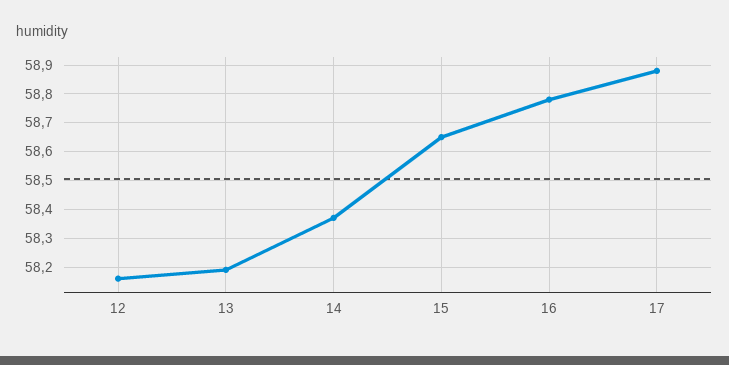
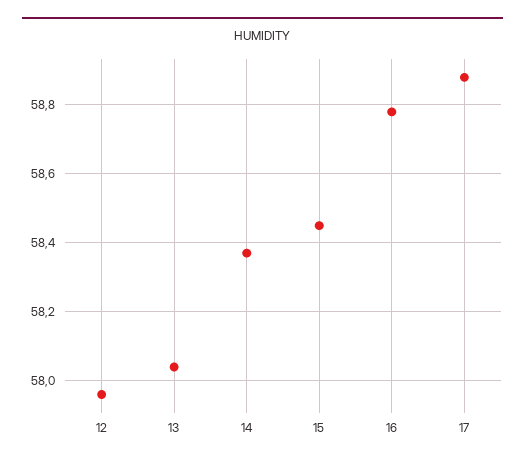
  {
-   "12": 58.15,
+   "12": 57.95,
-   "13": 58.2,
+   "13": 58.05,
    "14": 58.35,
-   "15": 58.65,
+   "15": 58.45,
    "16": 58.8,
    "17": 58.9
  }

